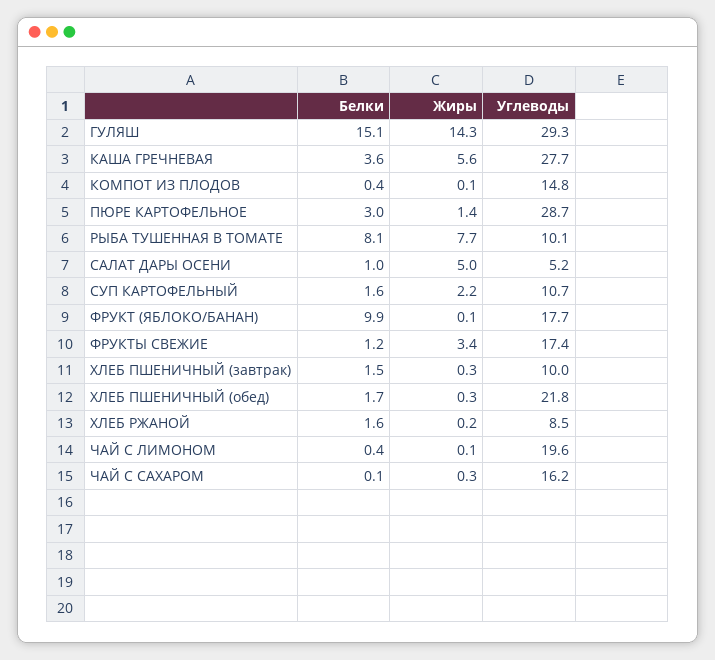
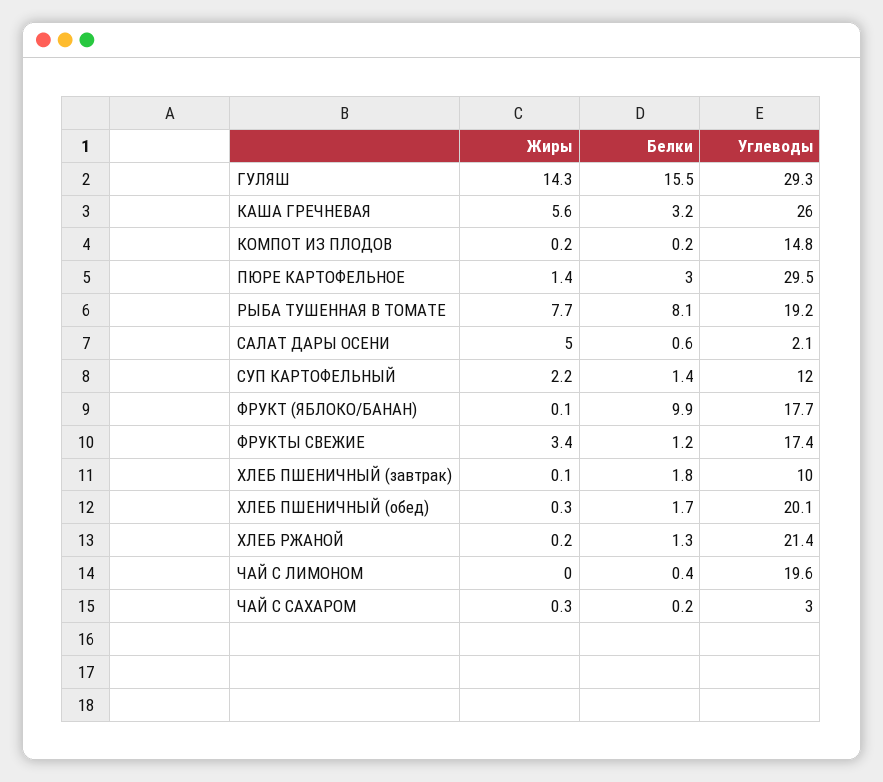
  {
    "Белки": {
-     "ГУЛЯШ": 15.1,
+     "ГУЛЯШ": 15.5,
-     "КАША ГРЕЧНЕВАЯ": 3.6,
+     "КАША ГРЕЧНЕВАЯ": 3.2,
-     "КОМПОТ ИЗ ПЛОДОВ": 0.4,
+     "КОМПОТ ИЗ ПЛОДОВ": 0.2,
      "ПЮРЕ КАРТОФЕЛЬНОЕ": 3,
      "РЫБА ТУШЕННАЯ В ТОМАТЕ": 8.1,
-     "САЛАТ ДАРЫ ОСЕНИ": 1,
+     "САЛАТ ДАРЫ ОСЕНИ": 0.6,
-     "СУП КАРТОФЕЛЬНЫЙ": 1.6,
+     "СУП КАРТОФЕЛЬНЫЙ": 1.4,
      "ФРУКТ (ЯБЛОКО/БАНАН)": 9.9,
      "ФРУКТЫ СВЕЖИЕ": 1.2,
-     "ХЛЕБ ПШЕНИЧНЫЙ (завтрак)": 1.5,
+     "ХЛЕБ ПШЕНИЧНЫЙ (завтрак)": 1.8,
      "ХЛЕБ ПШЕНИЧНЫЙ (обед)": 1.7,
-     "ХЛЕБ РЖАНОЙ": 1.6,
+     "ХЛЕБ РЖАНОЙ": 1.3,
      "ЧАЙ С ЛИМОНОМ": 0.4,
-     "ЧАЙ С САХАРОМ": 0.1
+     "ЧАЙ С САХАРОМ": 0.2
    },
    "Жиры": {
      "ГУЛЯШ": 14.3,
      "КАША ГРЕЧНЕВАЯ": 5.6,
-     "КОМПОТ ИЗ ПЛОДОВ": 0.1,
+     "КОМПОТ ИЗ ПЛОДОВ": 0.2,
      "ПЮРЕ КАРТОФЕЛЬНОЕ": 1.4,
      "РЫБА ТУШЕННАЯ В ТОМАТЕ": 7.7,
      "САЛАТ ДАРЫ ОСЕНИ": 5,
      "СУП КАРТОФЕЛЬНЫЙ": 2.2,
      "ФРУКТ (ЯБЛОКО/БАНАН)": 0.1,
      "ФРУКТЫ СВЕЖИЕ": 3.4,
-     "ХЛЕБ ПШЕНИЧНЫЙ (завтрак)": 0.3,
+     "ХЛЕБ ПШЕНИЧНЫЙ (завтрак)": 0.1,
      "ХЛЕБ ПШЕНИЧНЫЙ (обед)": 0.3,
      "ХЛЕБ РЖАНОЙ": 0.2,
-     "ЧАЙ С ЛИМОНОМ": 0.1,
+     "ЧАЙ С ЛИМОНОМ": 0,
      "ЧАЙ С САХАРОМ": 0.3
    },
    "Углеводы": {
      "ГУЛЯШ": 29.3,
-     "КАША ГРЕЧНЕВАЯ": 27.7,
+     "КАША ГРЕЧНЕВАЯ": 26,
      "КОМПОТ ИЗ ПЛОДОВ": 14.8,
-     "ПЮРЕ КАРТОФЕЛЬНОЕ": 28.7,
+     "ПЮРЕ КАРТОФЕЛЬНОЕ": 29.5,
-     "РЫБА ТУШЕННАЯ В ТОМАТЕ": 10.1,
+     "РЫБА ТУШЕННАЯ В ТОМАТЕ": 19.2,
-     "САЛАТ ДАРЫ ОСЕНИ": 5.2,
+     "САЛАТ ДАРЫ ОСЕНИ": 2.1,
-     "СУП КАРТОФЕЛЬНЫЙ": 10.7,
+     "СУП КАРТОФЕЛЬНЫЙ": 12,
      "ФРУКТ (ЯБЛОКО/БАНАН)": 17.7,
      "ФРУКТЫ СВЕЖИЕ": 17.4,
      "ХЛЕБ ПШЕНИЧНЫЙ (завтрак)": 10,
-     "ХЛЕБ ПШЕНИЧНЫЙ (обед)": 21.8,
+     "ХЛЕБ ПШЕНИЧНЫЙ (обед)": 20.1,
-     "ХЛЕБ РЖАНОЙ": 8.5,
+     "ХЛЕБ РЖАНОЙ": 21.4,
      "ЧАЙ С ЛИМОНОМ": 19.6,
-     "ЧАЙ С САХАРОМ": 16.2
+     "ЧАЙ С САХАРОМ": 3
    }
  }

